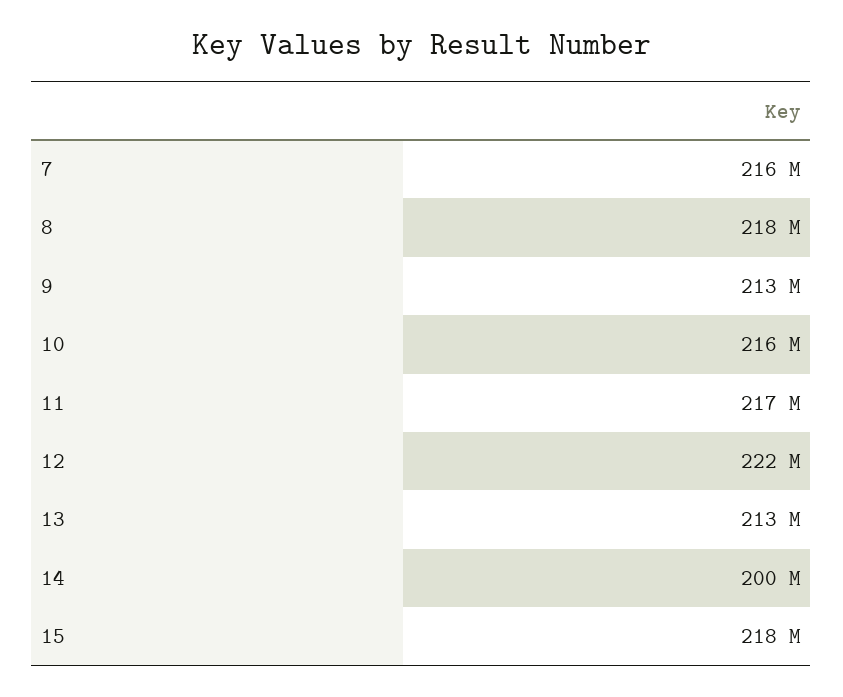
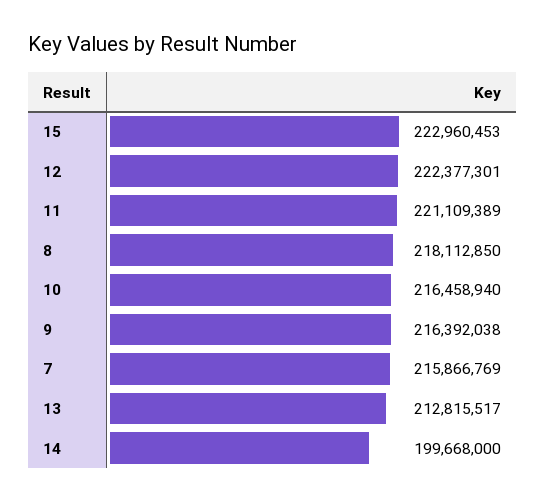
  {
    "7": 215866769,
    "8": 218112850,
-   "9": 213000000,
+   "9": 216392038,
    "10": 216458940,
-   "11": 217000000,
+   "11": 221109389,
    "12": 222377301,
    "13": 212815517,
    "14": 199668000,
-   "15": 218000000
+   "15": 222960453
  }

